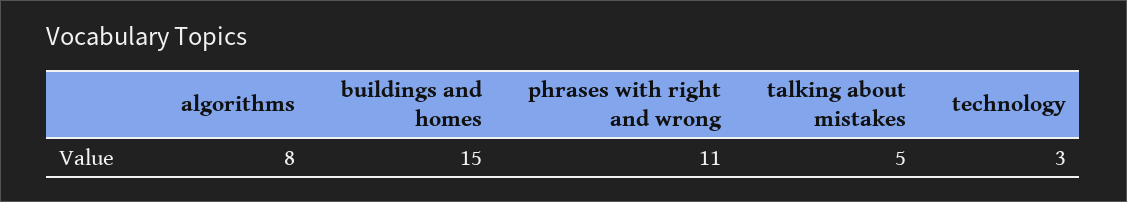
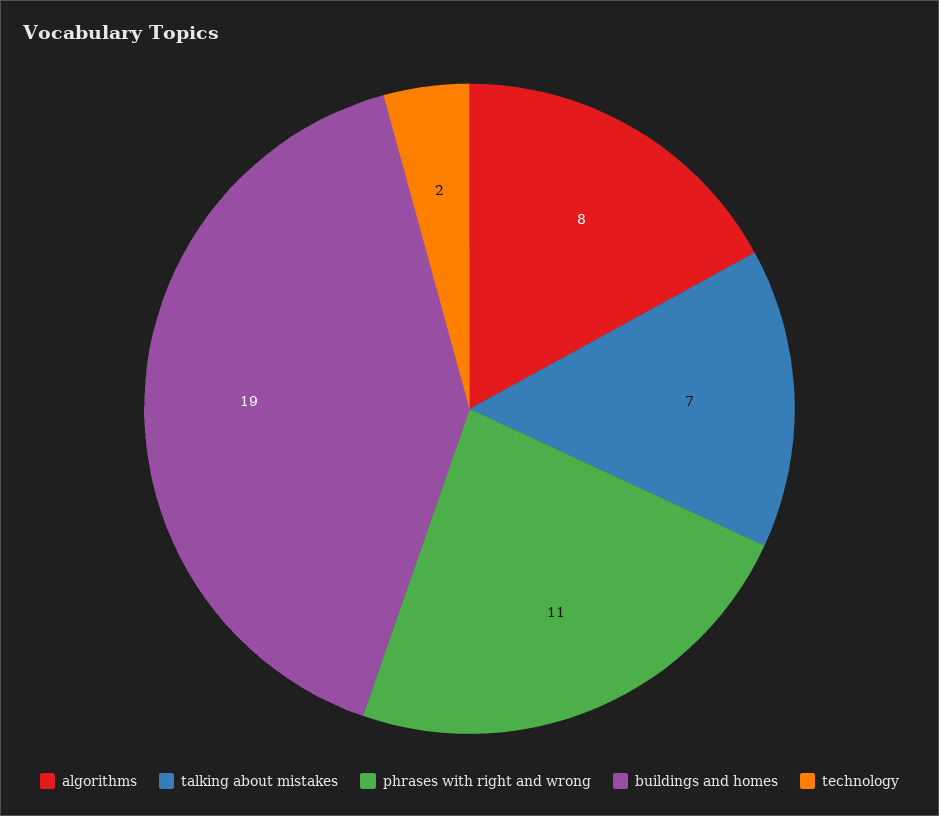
  {
    "algorithms": 8,
-   "buildings and homes": 15,
+   "buildings and homes": 19,
    "phrases with right and wrong": 11,
-   "talking about mistakes": 5,
+   "talking about mistakes": 7,
-   "technology": 3
+   "technology": 2
  }

